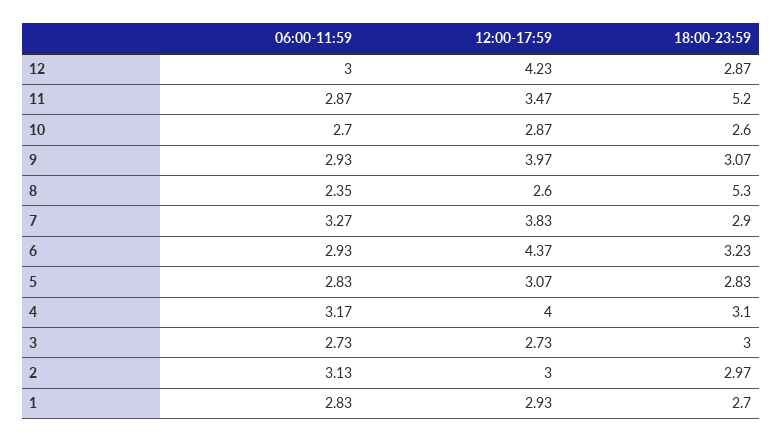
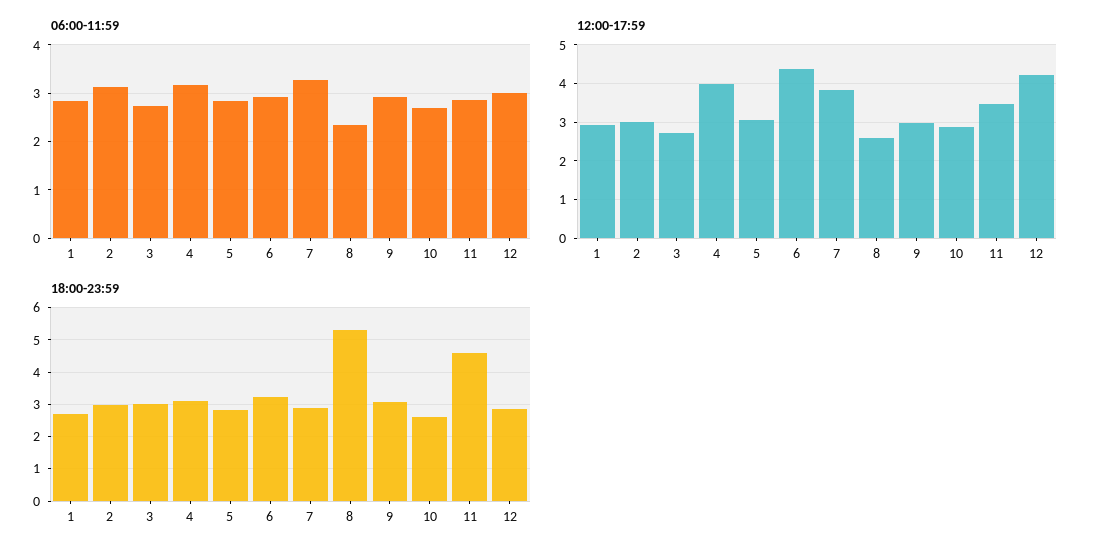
  {
    "06:00-11:59": {
      "12": 3,
      "11": 2.87,
      "10": 2.7,
      "9": 2.93,
      "8": 2.35,
      "7": 3.27,
      "6": 2.93,
      "5": 2.83,
      "4": 3.17,
      "3": 2.73,
      "2": 3.13,
      "1": 2.83
    },
    "12:00-17:59": {
      "12": 4.23,
      "11": 3.47,
      "10": 2.87,
-     "9": 3.97,
+     "9": 3,
      "8": 2.6,
      "7": 3.83,
      "6": 4.37,
      "5": 3.07,
      "4": 4,
      "3": 2.73,
      "2": 3,
      "1": 2.93
    },
    "18:00-23:59": {
      "12": 2.87,
-     "11": 5.2,
+     "11": 4.6,
      "10": 2.6,
      "9": 3.07,
      "8": 5.3,
      "7": 2.9,
      "6": 3.23,
      "5": 2.83,
      "4": 3.1,
      "3": 3,
      "2": 2.97,
      "1": 2.7
    }
  }

